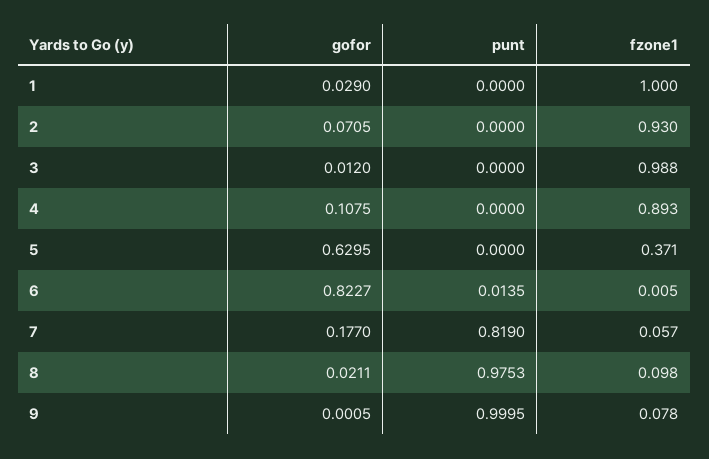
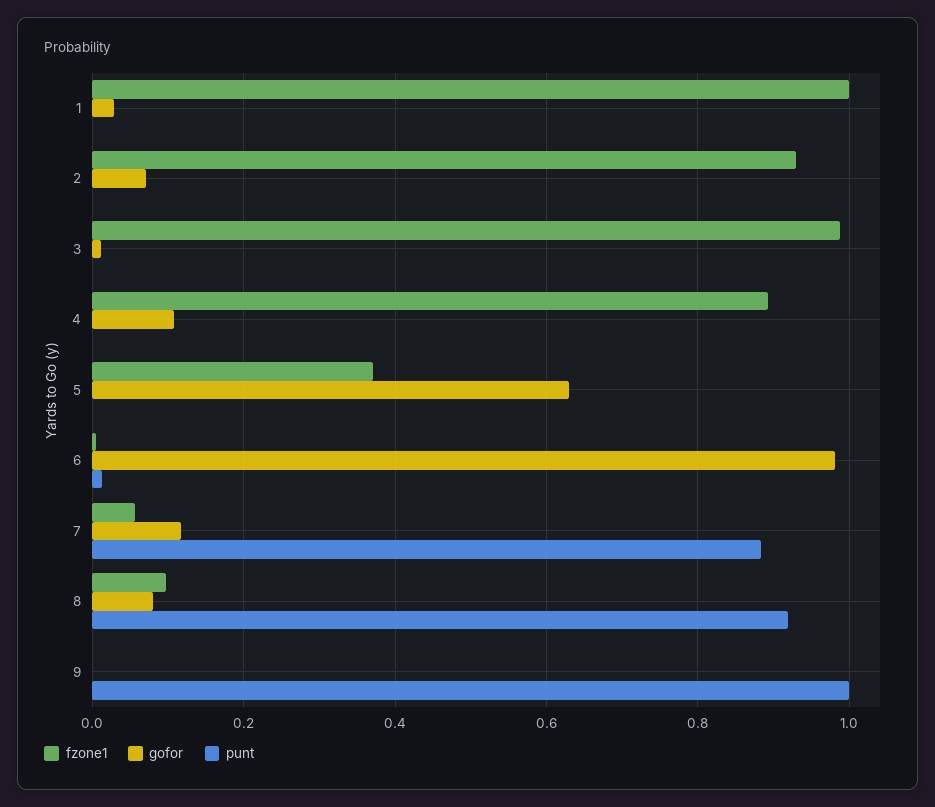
  {
    "gofor": {
      "1": 0.029,
      "2": 0.0705,
      "3": 0.012,
      "4": 0.1075,
      "5": 0.6295,
-     "6": 0.8227,
+     "6": 0.98,
-     "7": 0.177,
+     "7": 0.12,
-     "8": 0.0211,
+     "8": 0.08,
      "9": 0.0005
    },
    "punt": {
      "1": 0,
      "2": 0,
      "3": 0,
      "4": 0,
      "5": 0,
      "6": 0.0135,
-     "7": 0.819,
+     "7": 0.88,
-     "8": 0.9753,
+     "8": 0.92,
      "9": 0.9995
    },
    "fzone1": {
      "1": 1,
      "2": 0.93,
      "3": 0.988,
      "4": 0.893,
      "5": 0.371,
      "6": 0.005,
      "7": 0.057,
      "8": 0.098,
-     "9": 0.078
+     "9": 0
    }
  }

